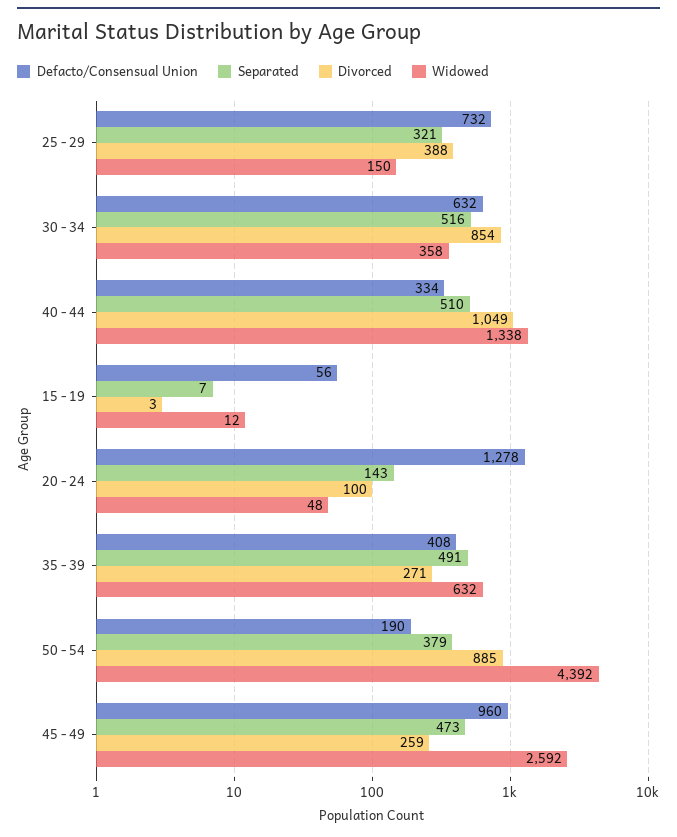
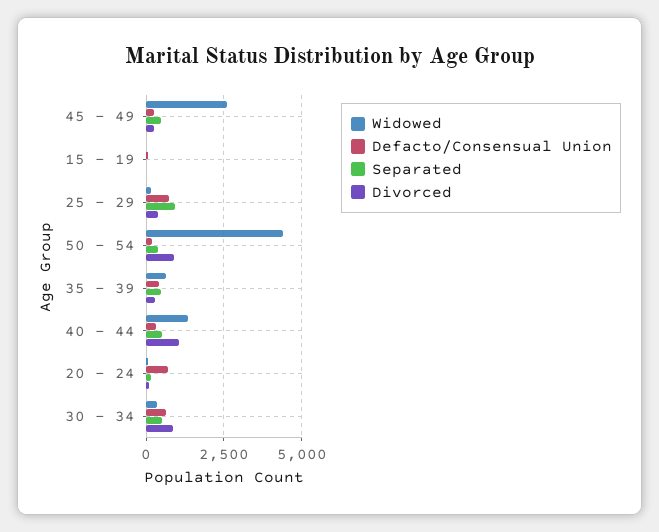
  {
    "Defacto/Consensual Union": {
      "25 - 29": 732,
      "30 - 34": 632,
      "40 - 44": 334,
      "15 - 19": 56,
-     "20 - 24": 1278,
+     "20 - 24": 750,
      "35 - 39": 408,
      "50 - 54": 190,
-     "45 - 49": 960
+     "45 - 49": 250
    },
    "Separated": {
-     "25 - 29": 321,
+     "25 - 29": 1000,
      "30 - 34": 516,
      "40 - 44": 510,
      "15 - 19": 7,
      "20 - 24": 143,
      "35 - 39": 491,
      "50 - 54": 379,
      "45 - 49": 473
    },
    "Divorced": {
      "25 - 29": 388,
      "30 - 34": 854,
      "40 - 44": 1049,
      "15 - 19": 3,
      "20 - 24": 100,
      "35 - 39": 271,
      "50 - 54": 885,
      "45 - 49": 259
    },
    "Widowed": {
      "25 - 29": 150,
      "30 - 34": 358,
      "40 - 44": 1338,
      "15 - 19": 12,
      "20 - 24": 48,
      "35 - 39": 632,
      "50 - 54": 4392,
      "45 - 49": 2592
    }
  }

